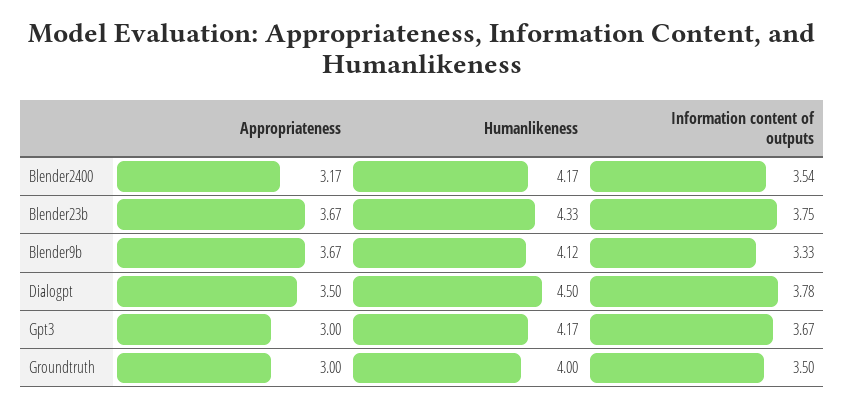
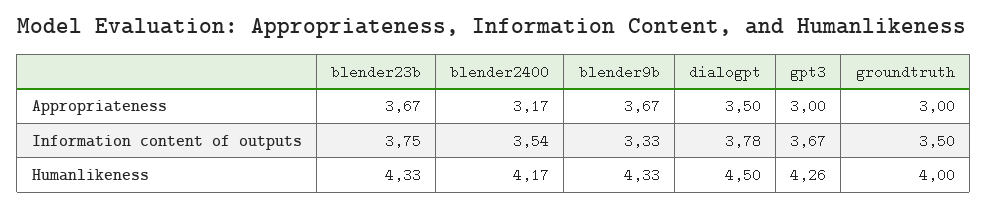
  {
    "Appropriateness": {
      "Blender2400": 3.17,
      "Blender23b": 3.67,
      "Blender9b": 3.67,
      "Dialogpt": 3.5,
      "Gpt3": 3,
      "Groundtruth": 3
    },
    "Humanlikeness": {
      "Blender2400": 4.17,
      "Blender23b": 4.33,
-     "Blender9b": 4.12,
+     "Blender9b": 4.33,
      "Dialogpt": 4.5,
-     "Gpt3": 4.17,
+     "Gpt3": 4.26,
      "Groundtruth": 4
    },
    "Information content of outputs": {
      "Blender2400": 3.54,
      "Blender23b": 3.75,
      "Blender9b": 3.33,
      "Dialogpt": 3.78,
      "Gpt3": 3.67,
      "Groundtruth": 3.5
    }
  }

